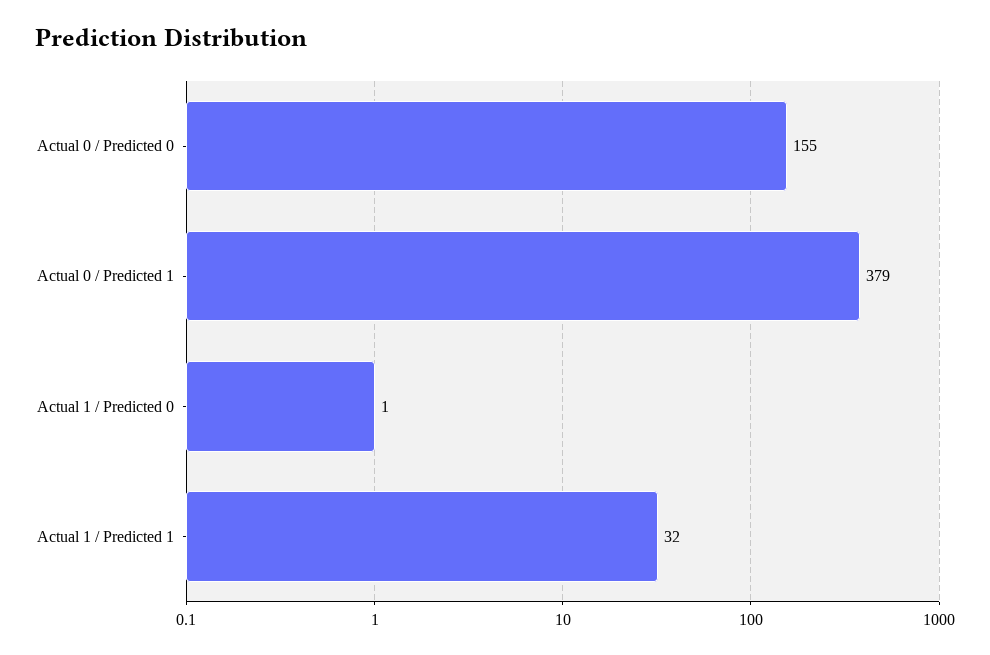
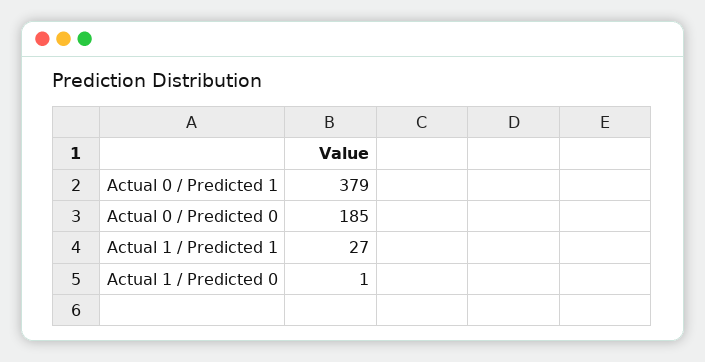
  {
-   "Actual 0 / Predicted 0": 155,
+   "Actual 0 / Predicted 0": 185,
    "Actual 0 / Predicted 1": 379,
    "Actual 1 / Predicted 0": 1,
-   "Actual 1 / Predicted 1": 32
+   "Actual 1 / Predicted 1": 27
  }

